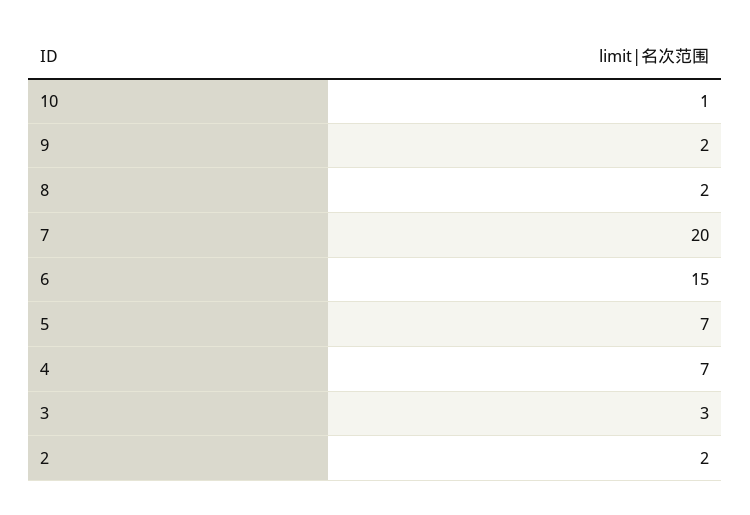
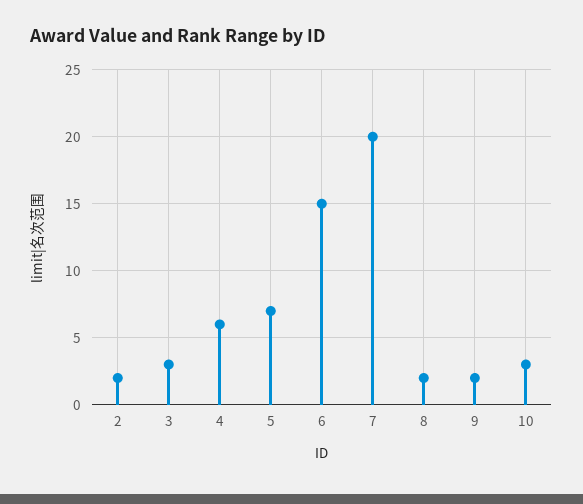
  {
-   "10": 1,
+   "10": 3,
    "9": 2,
    "8": 2,
    "7": 20,
    "6": 15,
    "5": 7,
-   "4": 7,
+   "4": 6,
    "3": 3,
    "2": 2
  }

